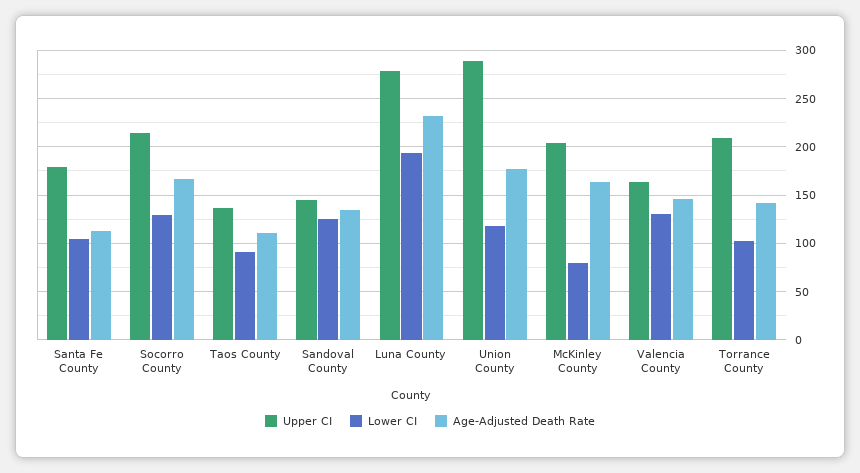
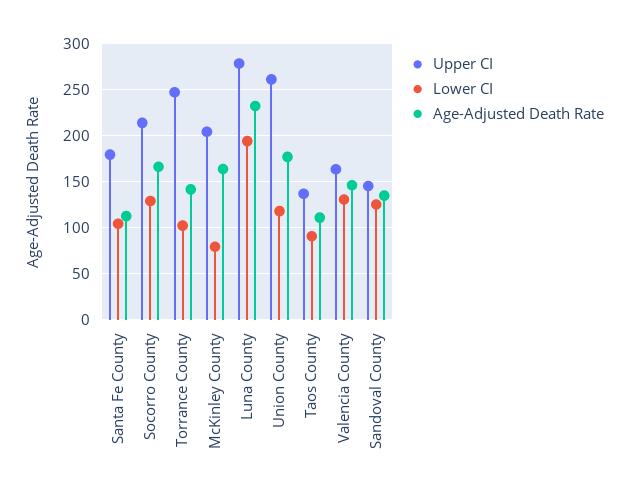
  {
    "Upper CI": {
      "Santa Fe County": 180,
      "Socorro County": 210,
      "Taos County": 140,
      "Sandoval County": 150,
      "Luna County": 280,
-     "Union County": 290,
+     "Union County": 260,
      "McKinley County": 200,
      "Valencia County": 160,
-     "Torrance County": 210
+     "Torrance County": 250
    },
    "Lower CI": {
      "Santa Fe County": 100,
      "Socorro County": 130,
      "Taos County": 90,
      "Sandoval County": 130,
      "Luna County": 190,
      "Union County": 120,
      "McKinley County": 80,
      "Valencia County": 130,
      "Torrance County": 100
    },
    "Age-Adjusted Death Rate": {
      "Santa Fe County": 110,
      "Socorro County": 170,
      "Taos County": 110,
      "Sandoval County": 130,
      "Luna County": 230,
      "Union County": 180,
      "McKinley County": 160,
      "Valencia County": 150,
      "Torrance County": 140
    }
  }

